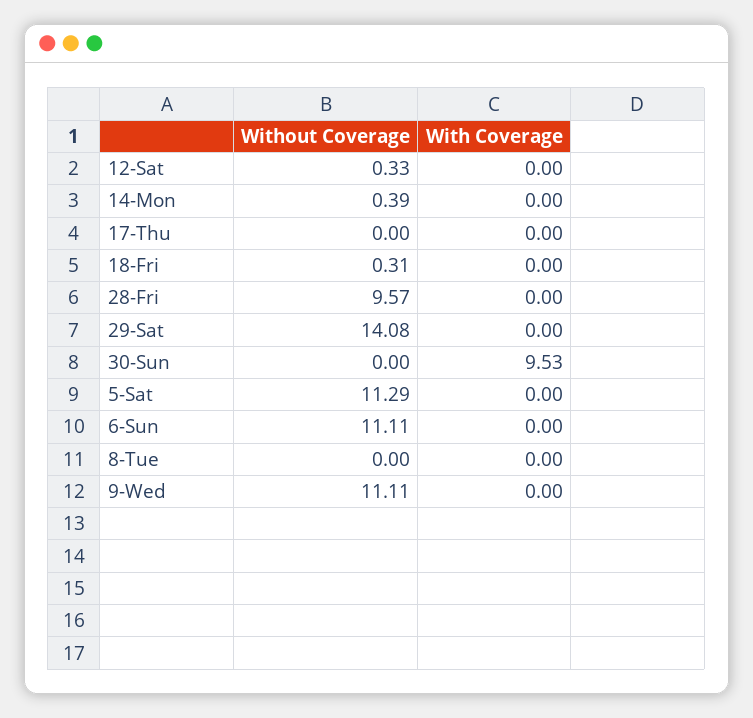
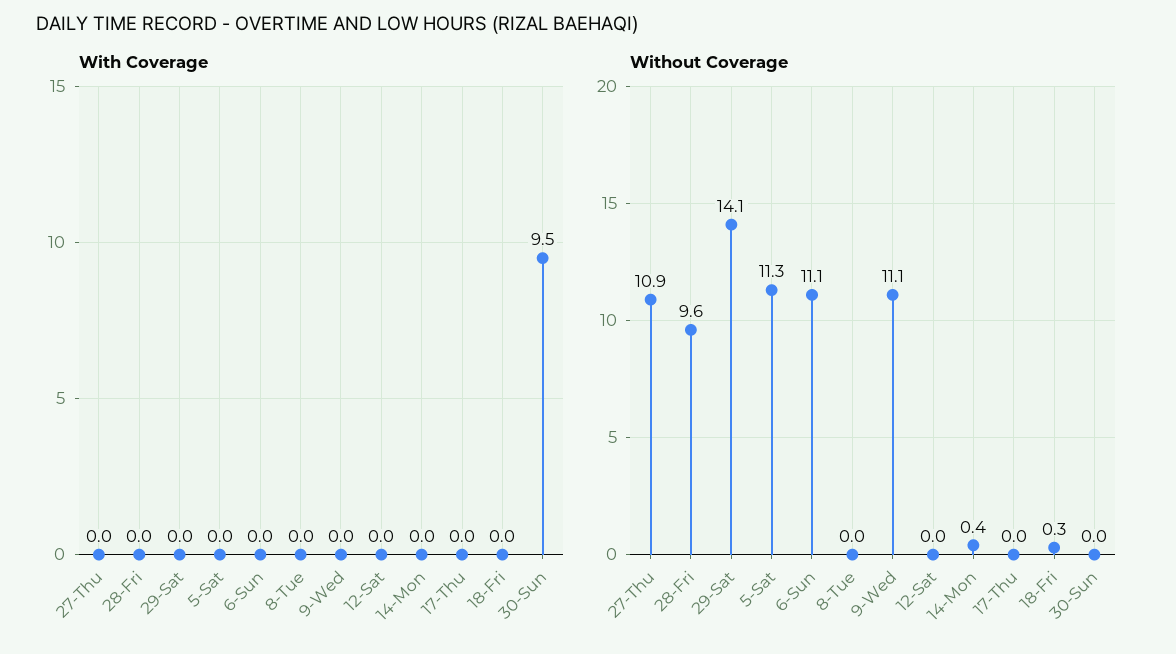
  {
    "Without Coverage": {
-     "12-Sat": 0.33,
+     "12-Sat": 0,
      "14-Mon": 0.39,
      "17-Thu": 0,
      "18-Fri": 0.31,
      "28-Fri": 9.57,
      "29-Sat": 14.08,
      "30-Sun": 0,
      "5-Sat": 11.29,
      "6-Sun": 11.11,
      "8-Tue": 0,
-     "9-Wed": 11.11
+     "9-Wed": 11.11,
+     "27-Thu": 10.9
    },
    "With Coverage": {
      "12-Sat": 0,
      "14-Mon": 0,
      "17-Thu": 0,
      "18-Fri": 0,
      "28-Fri": 0,
      "29-Sat": 0,
      "30-Sun": 9.53,
      "5-Sat": 0,
      "6-Sun": 0,
      "8-Tue": 0,
-     "9-Wed": 0
+     "9-Wed": 0,
+     "27-Thu": 0
    }
  }

